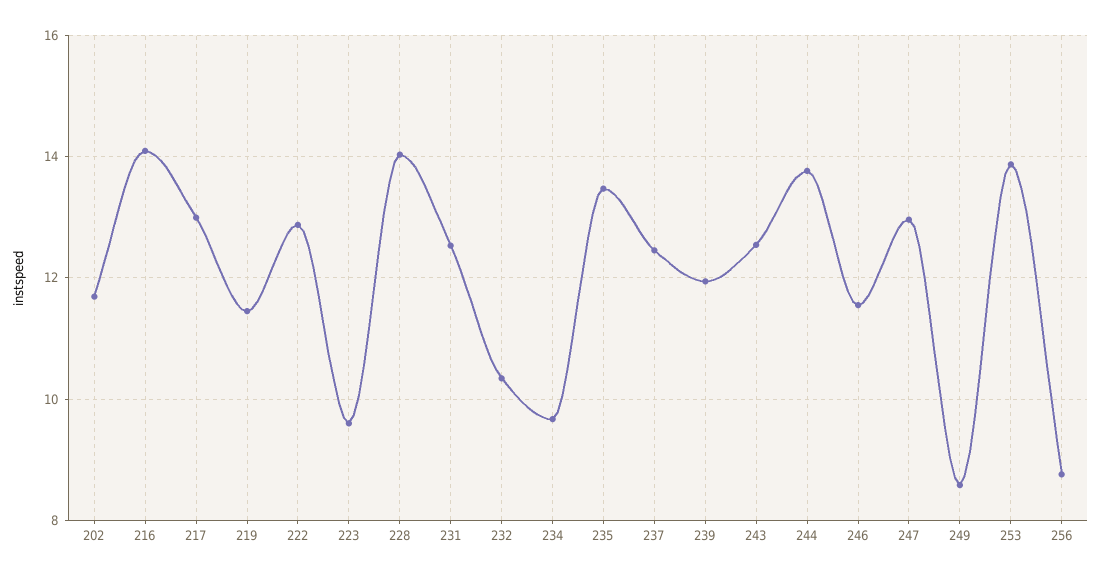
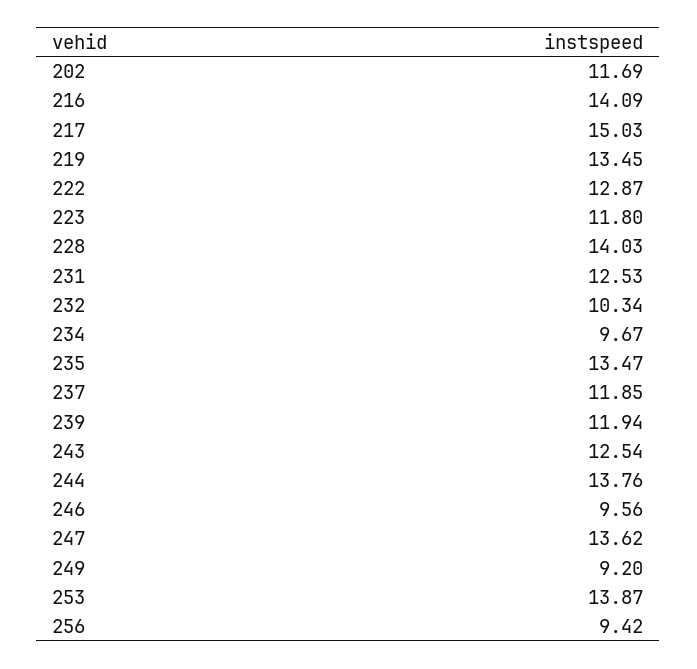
  {
    "202": 11.69,
    "216": 14.09,
-   "217": 13,
+   "217": 15.03,
-   "219": 11.4,
+   "219": 13.45,
    "222": 12.87,
-   "223": 9.6,
+   "223": 11.8,
    "228": 14.03,
    "231": 12.53,
    "232": 10.34,
    "234": 9.67,
    "235": 13.47,
-   "237": 12.4,
+   "237": 11.85,
    "239": 11.94,
    "243": 12.54,
    "244": 13.76,
-   "246": 11.6,
+   "246": 9.56,
-   "247": 13,
+   "247": 13.62,
-   "249": 8.6,
+   "249": 9.2,
    "253": 13.87,
-   "256": 8.8
+   "256": 9.42
  }

